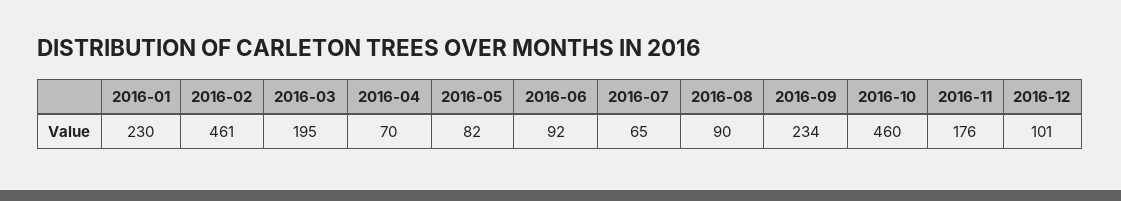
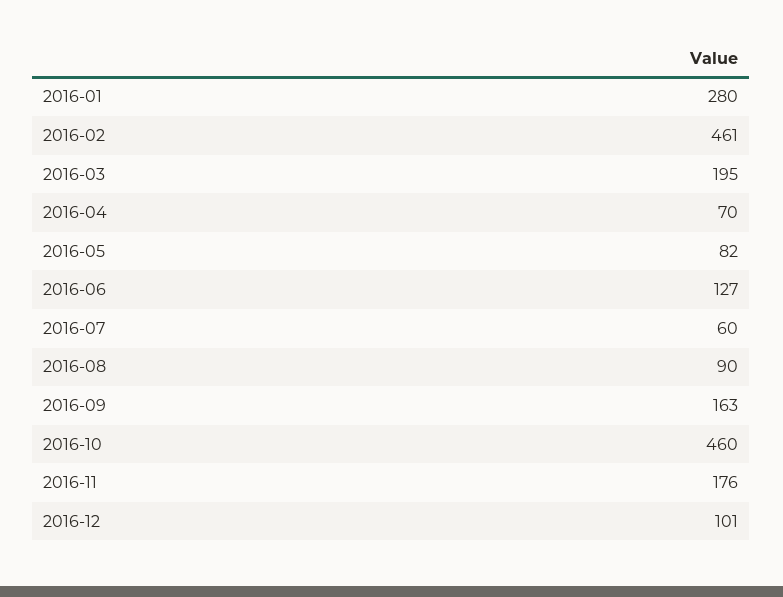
  {
-   "2016-01": 230,
+   "2016-01": 280,
    "2016-02": 461,
    "2016-03": 195,
    "2016-04": 70,
    "2016-05": 82,
-   "2016-06": 92,
+   "2016-06": 127,
-   "2016-07": 65,
+   "2016-07": 60,
    "2016-08": 90,
-   "2016-09": 234,
+   "2016-09": 163,
    "2016-10": 460,
    "2016-11": 176,
    "2016-12": 101
  }

